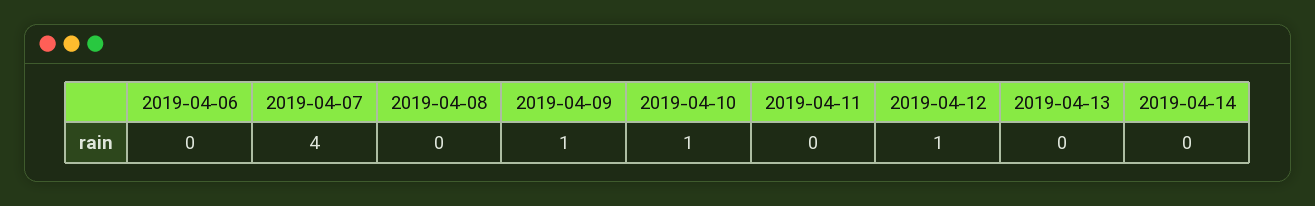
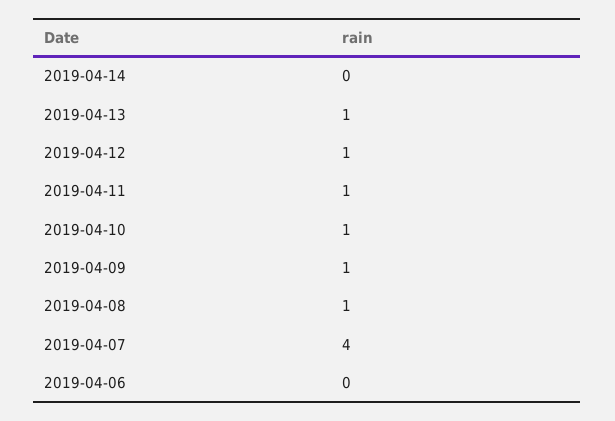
  {
    "2019-04-06": 0,
    "2019-04-07": 4,
-   "2019-04-08": 0,
+   "2019-04-08": 1,
    "2019-04-09": 1,
    "2019-04-10": 1,
-   "2019-04-11": 0,
+   "2019-04-11": 1,
    "2019-04-12": 1,
-   "2019-04-13": 0,
+   "2019-04-13": 1,
    "2019-04-14": 0
  }

